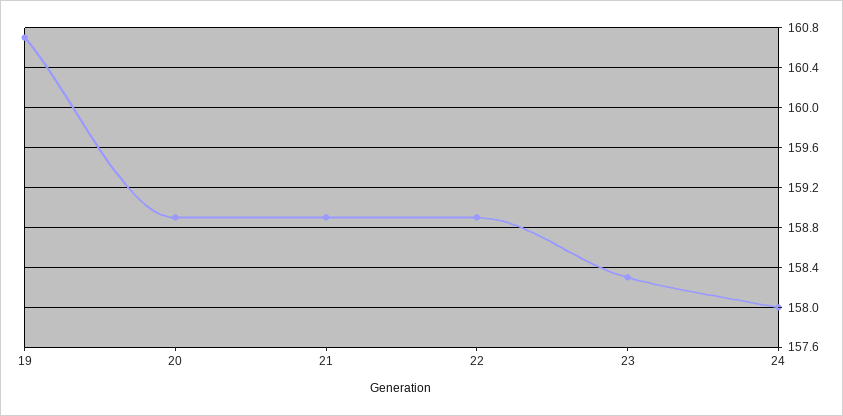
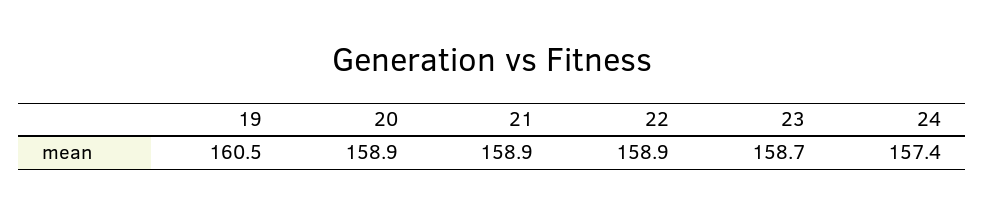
  {
-   "19": 160.7,
+   "19": 160.5,
    "20": 158.9,
    "21": 158.9,
    "22": 158.9,
-   "23": 158.3,
+   "23": 158.7,
-   "24": 158
+   "24": 157.4
  }

